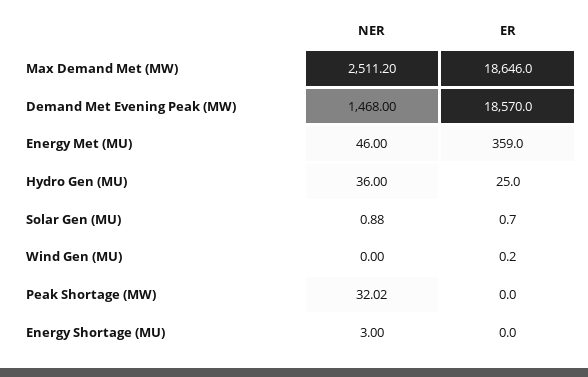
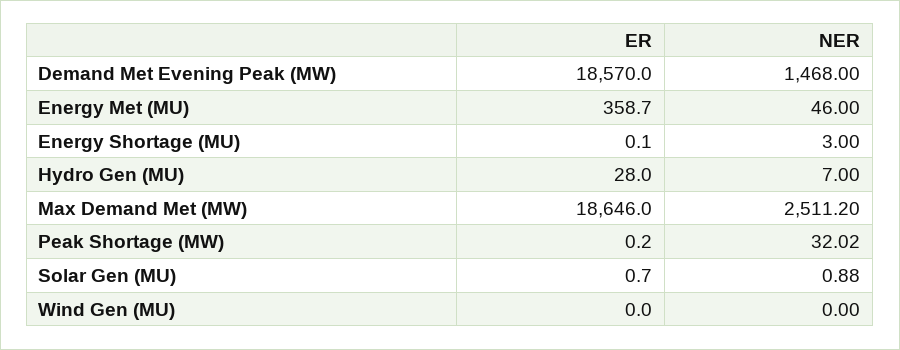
  {
    "NER": {
      "Max Demand Met (MW)": 2511.2,
      "Demand Met Evening Peak (MW)": 1468,
      "Energy Met (MU)": 46,
-     "Hydro Gen (MU)": 36,
+     "Hydro Gen (MU)": 7,
      "Solar Gen (MU)": 0.88,
      "Wind Gen (MU)": 0,
      "Peak Shortage (MW)": 32.02,
      "Energy Shortage (MU)": 3
    },
    "ER": {
      "Max Demand Met (MW)": 18646,
      "Demand Met Evening Peak (MW)": 18570,
-     "Energy Met (MU)": 359,
+     "Energy Met (MU)": 358.7,
-     "Hydro Gen (MU)": 25,
+     "Hydro Gen (MU)": 28,
      "Solar Gen (MU)": 0.7,
-     "Wind Gen (MU)": 0.2,
+     "Wind Gen (MU)": 0,
-     "Peak Shortage (MW)": 0,
+     "Peak Shortage (MW)": 0.2,
-     "Energy Shortage (MU)": 0
+     "Energy Shortage (MU)": 0.1
    }
  }

